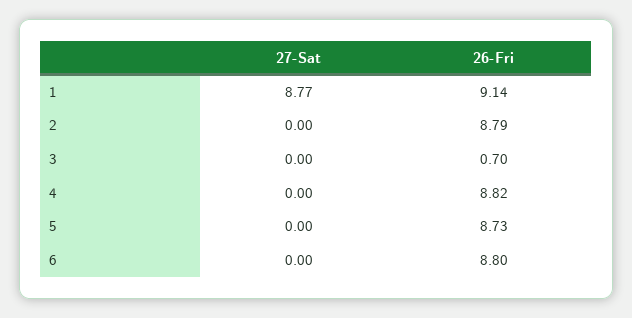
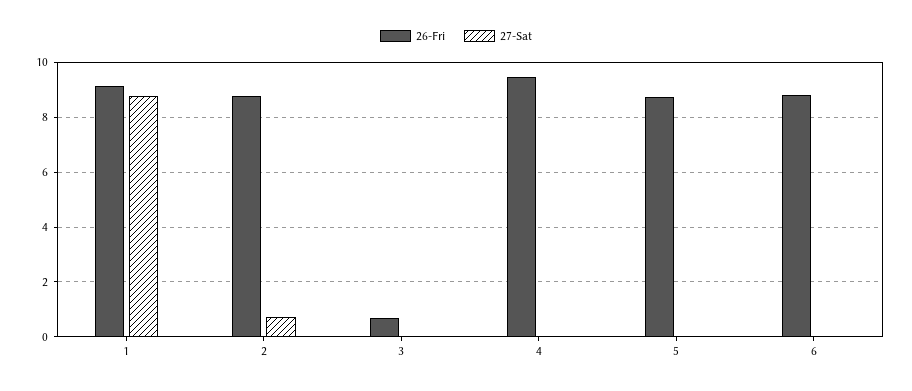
  {
    "27-Sat": {
      "1": 8.77,
-     "2": 0,
+     "2": 0.75,
      "3": 0,
      "4": 0,
      "5": 0,
      "6": 0
    },
    "26-Fri": {
      "1": 9.14,
      "2": 8.79,
      "3": 0.7,
-     "4": 8.82,
+     "4": 9.5,
      "5": 8.73,
      "6": 8.8
    }
  }

